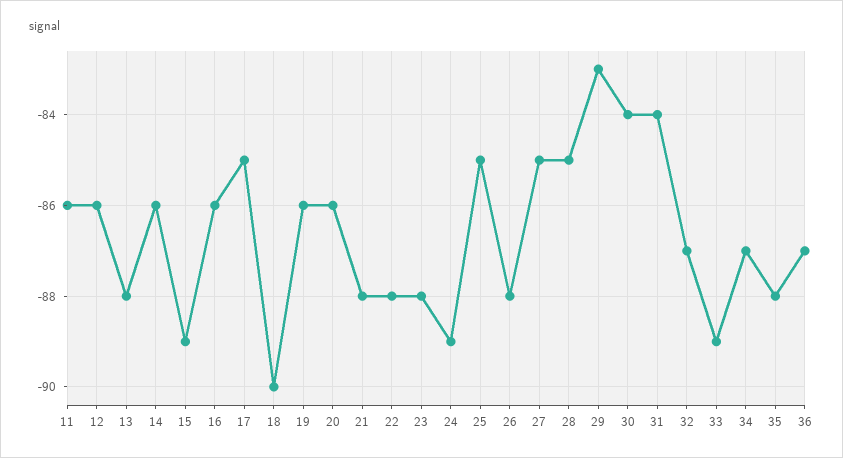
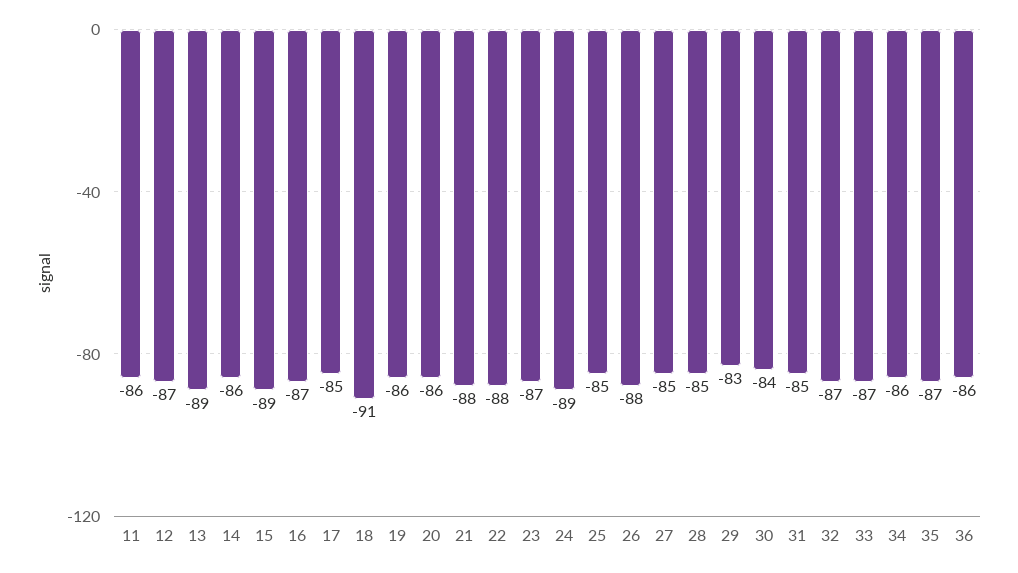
  {
    "11": -86,
-   "12": -86,
+   "12": -87,
-   "13": -88,
+   "13": -89,
    "14": -86,
    "15": -89,
-   "16": -86,
+   "16": -87,
    "17": -85,
-   "18": -90,
+   "18": -91,
    "19": -86,
    "20": -86,
    "21": -88,
    "22": -88,
-   "23": -88,
+   "23": -87,
    "24": -89,
    "25": -85,
    "26": -88,
    "27": -85,
    "28": -85,
    "29": -83,
    "30": -84,
-   "31": -84,
+   "31": -85,
    "32": -87,
-   "33": -89,
+   "33": -87,
-   "34": -87,
+   "34": -86,
-   "35": -88,
+   "35": -87,
-   "36": -87
+   "36": -86
  }

